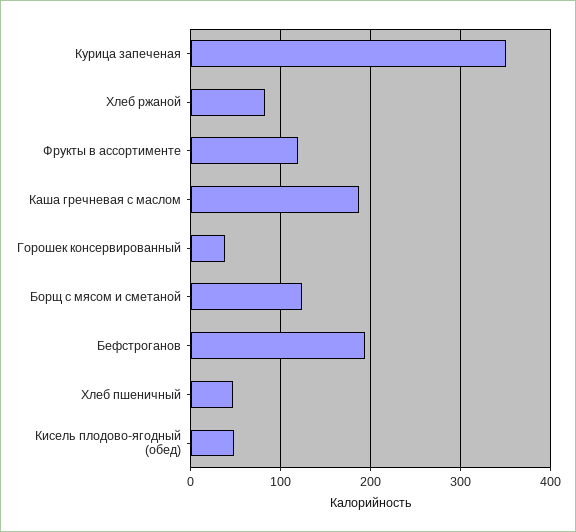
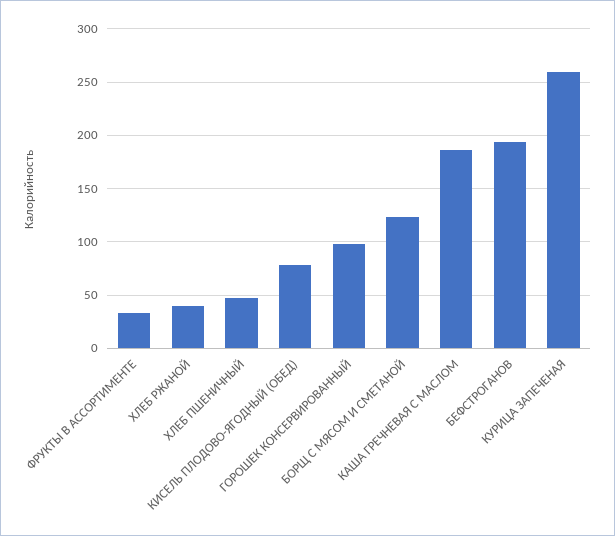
  {
-   "Курица запеченая": 350,
+   "Курица запеченая": 260,
-   "Хлеб ржаной": 80,
+   "Хлеб ржаной": 40,
-   "Фрукты в ассортименте": 120,
+   "Фрукты в ассортименте": 30,
    "Каша гречневая с маслом": 190,
-   "Горошек консервированный": 40,
+   "Горошек консервированный": 100,
    "Борщ с мясом и сметаной": 120,
    "Бефстроганов": 190,
    "Хлеб пшеничный": 50,
-   "Кисель плодово-ягодный (обед)": 50
+   "Кисель плодово-ягодный (обед)": 80
  }

